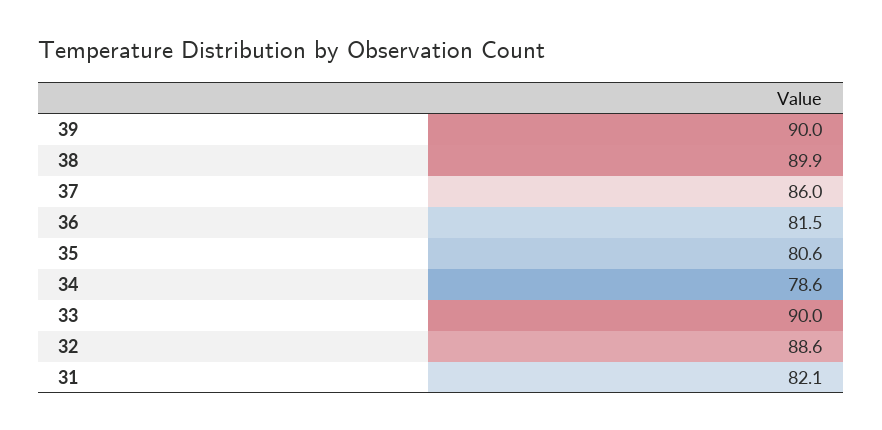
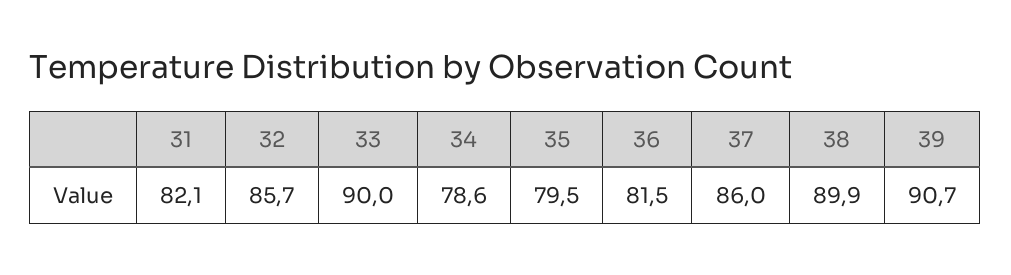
  {
-   "39": 90,
+   "39": 90.7,
    "38": 89.9,
    "37": 86,
    "36": 81.5,
-   "35": 80.6,
+   "35": 79.5,
    "34": 78.6,
    "33": 90,
-   "32": 88.6,
+   "32": 85.7,
    "31": 82.1
  }

